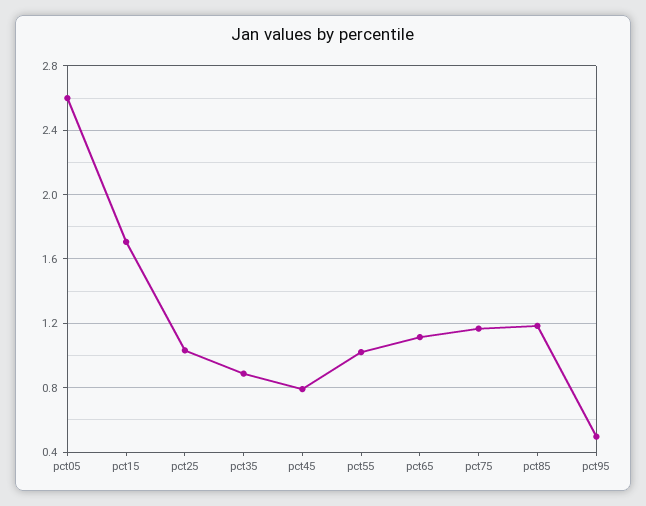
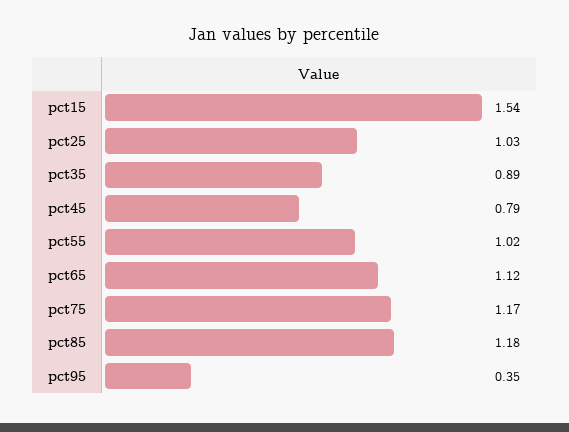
  {
-   "pct05": 2.6,
-   "pct15": 1.7,
+   "pct15": 1.54,
    "pct25": 1.03,
    "pct35": 0.89,
    "pct45": 0.79,
    "pct55": 1.02,
    "pct65": 1.12,
    "pct75": 1.17,
    "pct85": 1.18,
-   "pct95": 0.5
+   "pct95": 0.35
  }

